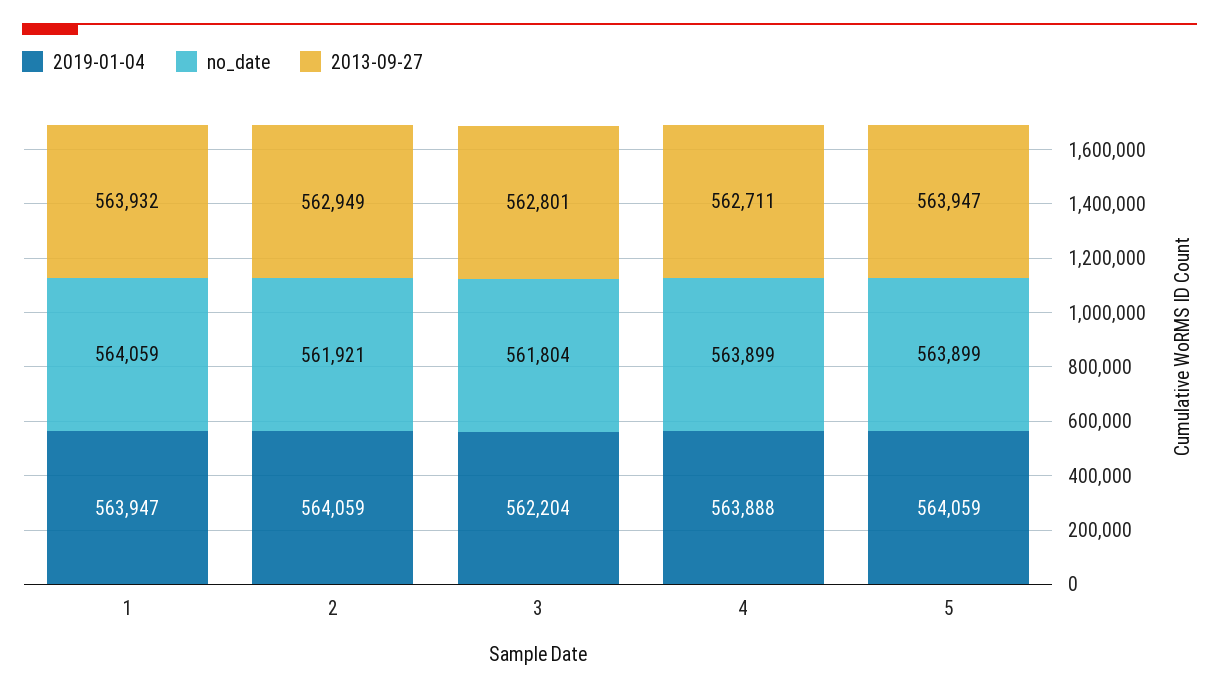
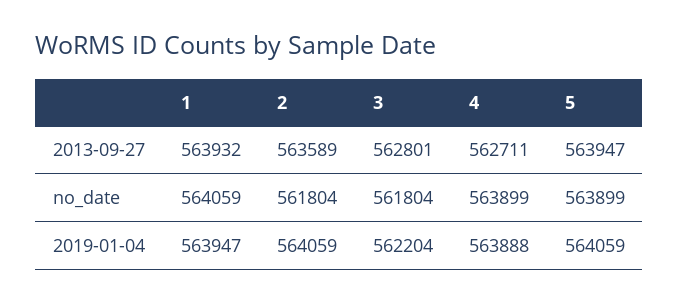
  {
    "2019-01-04": {
      "1": 563947,
      "2": 564059,
      "3": 562204,
      "4": 563888,
      "5": 564059
    },
    "no_date": {
      "1": 564059,
-     "2": 561921,
+     "2": 561804,
      "3": 561804,
      "4": 563899,
      "5": 563899
    },
    "2013-09-27": {
      "1": 563932,
-     "2": 562949,
+     "2": 563589,
      "3": 562801,
      "4": 562711,
      "5": 563947
    }
  }

